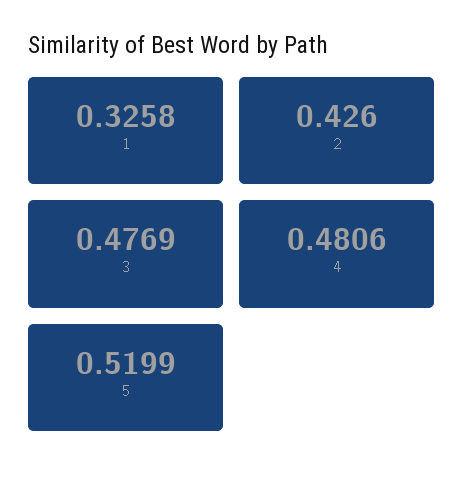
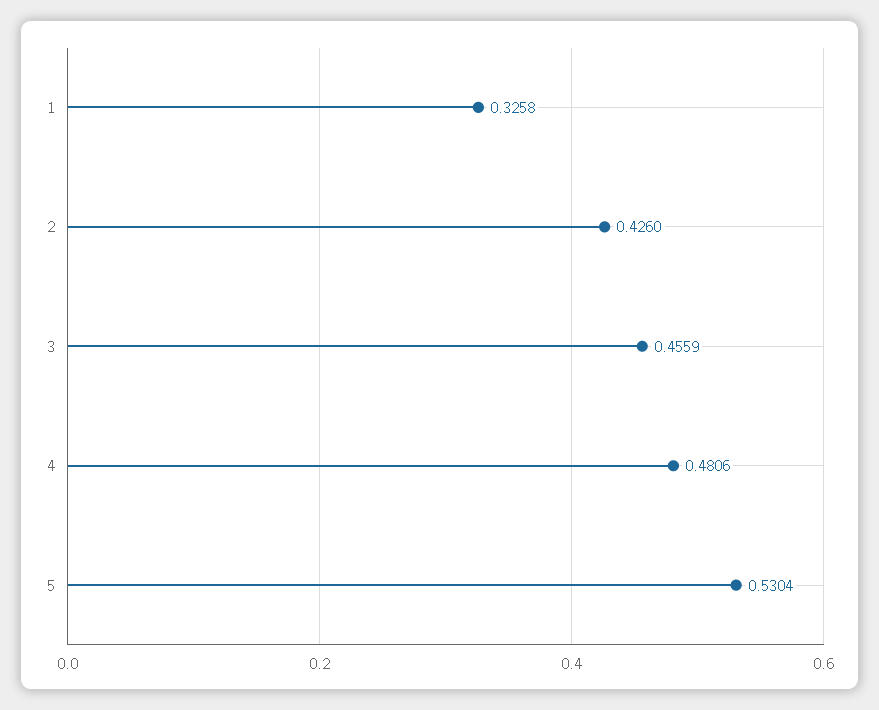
  {
    "1": 0.3258,
    "2": 0.426,
-   "3": 0.4769,
+   "3": 0.4559,
    "4": 0.4806,
-   "5": 0.5199
+   "5": 0.5304
  }

